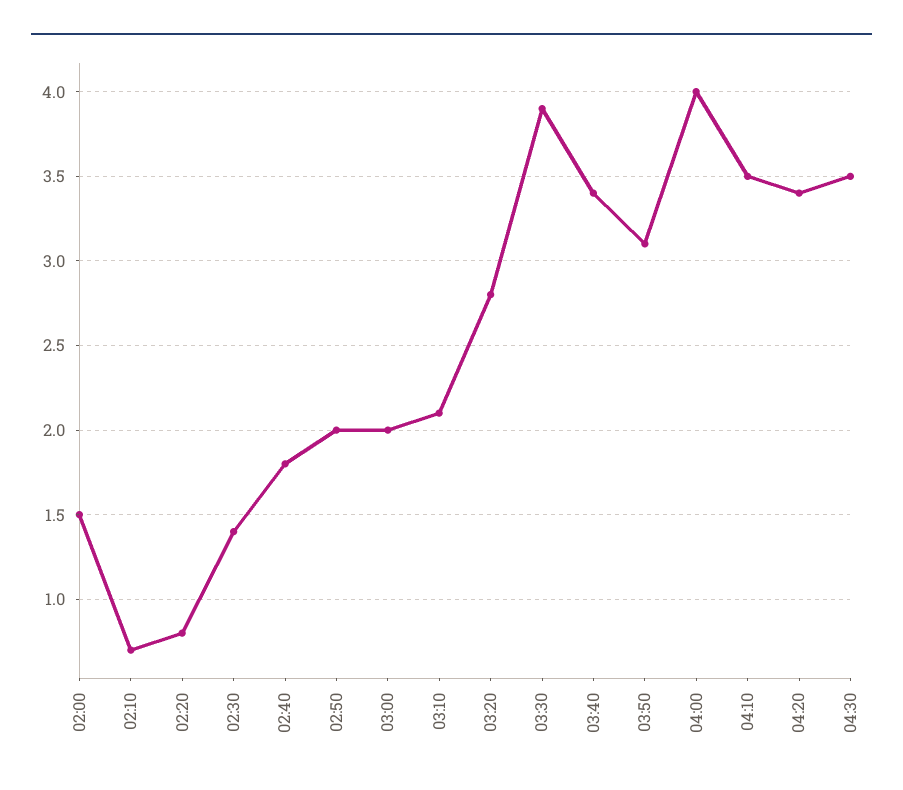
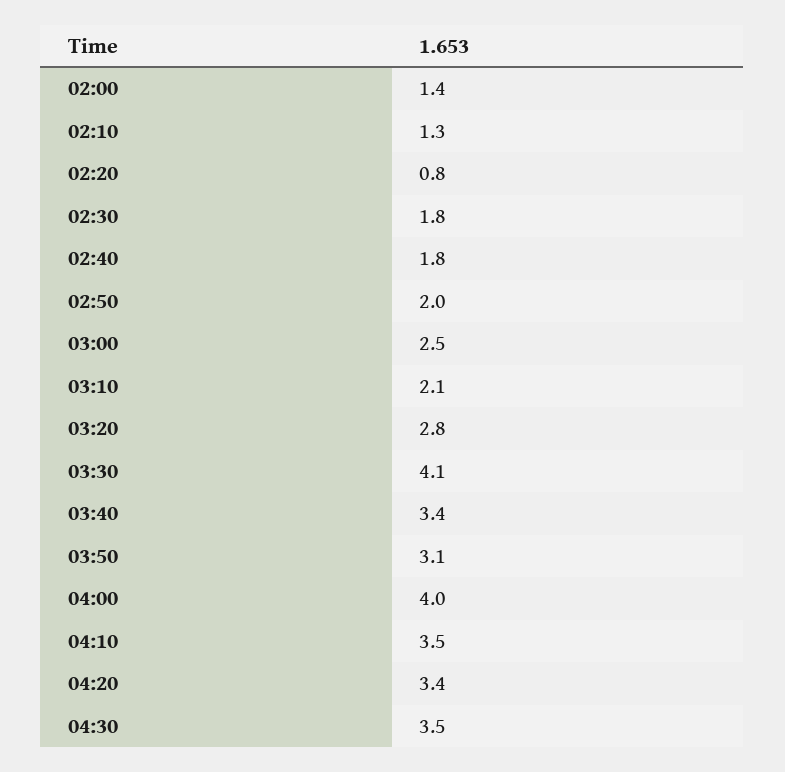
  {
-   "02:00": 1.5,
+   "02:00": 1.4,
-   "02:10": 0.7,
+   "02:10": 1.3,
    "02:20": 0.8,
-   "02:30": 1.4,
+   "02:30": 1.8,
    "02:40": 1.8,
    "02:50": 2,
-   "03:00": 2,
+   "03:00": 2.5,
    "03:10": 2.1,
    "03:20": 2.8,
-   "03:30": 3.9,
+   "03:30": 4.1,
    "03:40": 3.4,
    "03:50": 3.1,
    "04:00": 4,
    "04:10": 3.5,
    "04:20": 3.4,
    "04:30": 3.5
  }

